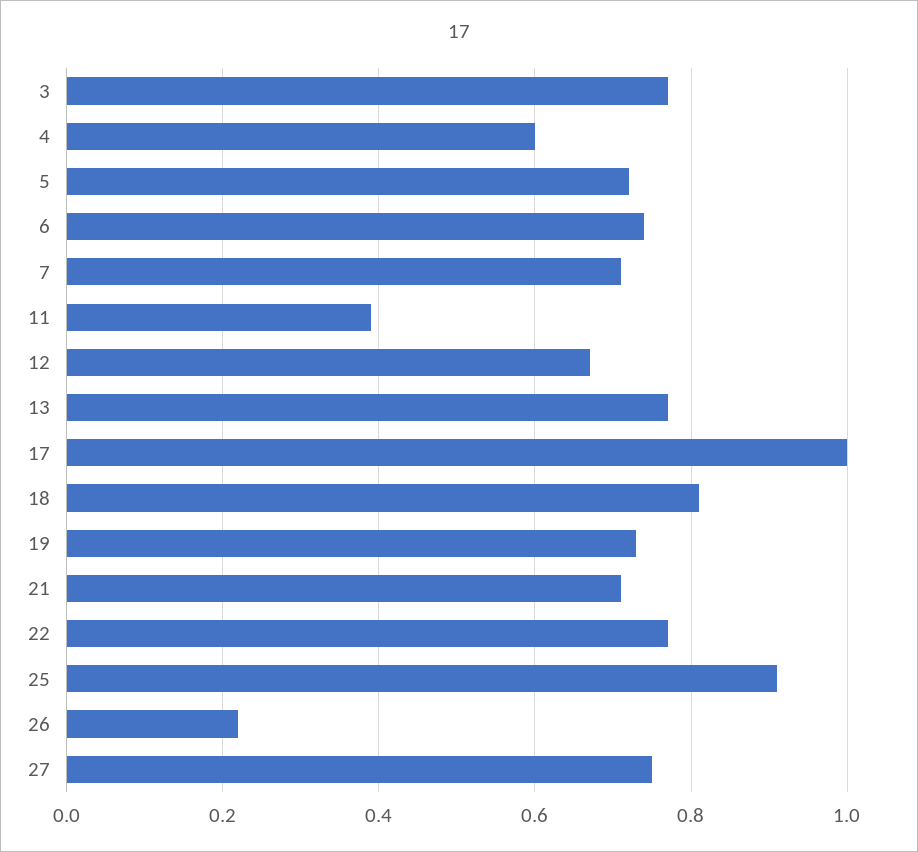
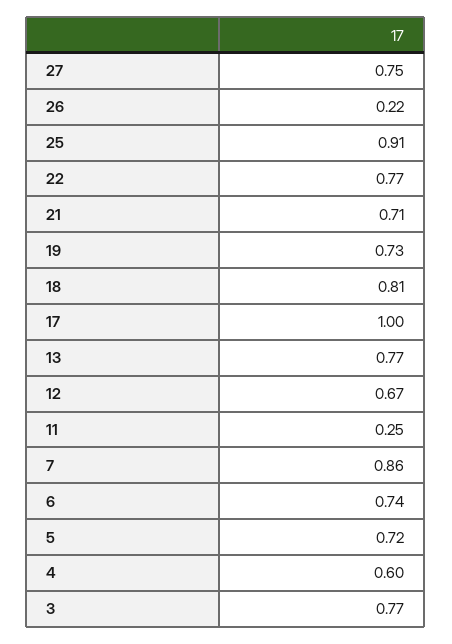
  {
    "3": 0.77,
    "4": 0.6,
    "5": 0.72,
    "6": 0.74,
-   "7": 0.7,
+   "7": 0.86,
-   "11": 0.4,
+   "11": 0.25,
    "12": 0.67,
    "13": 0.77,
    "17": 1,
    "18": 0.81,
    "19": 0.73,
    "21": 0.71,
    "22": 0.77,
    "25": 0.91,
    "26": 0.22,
    "27": 0.75
  }

